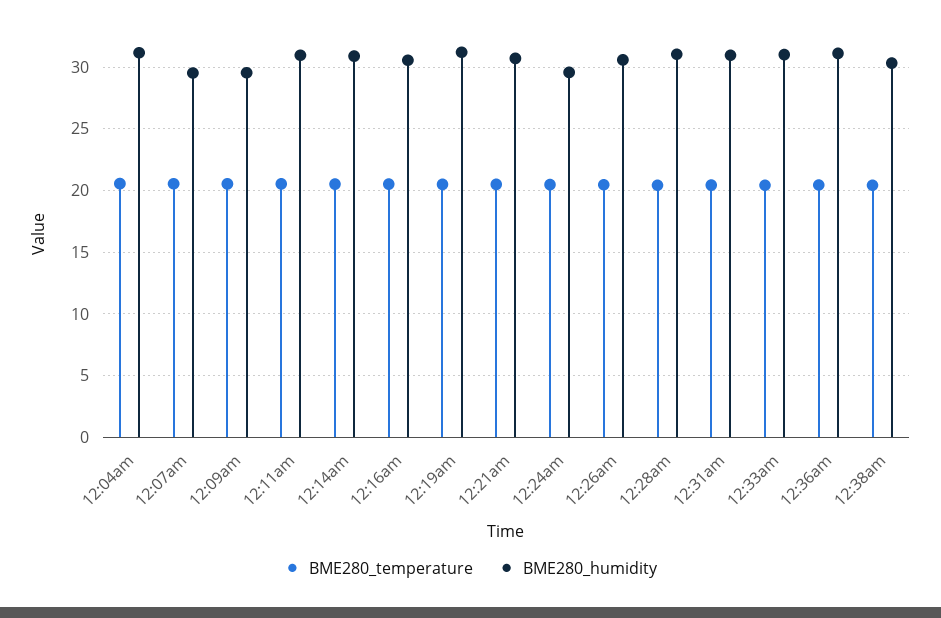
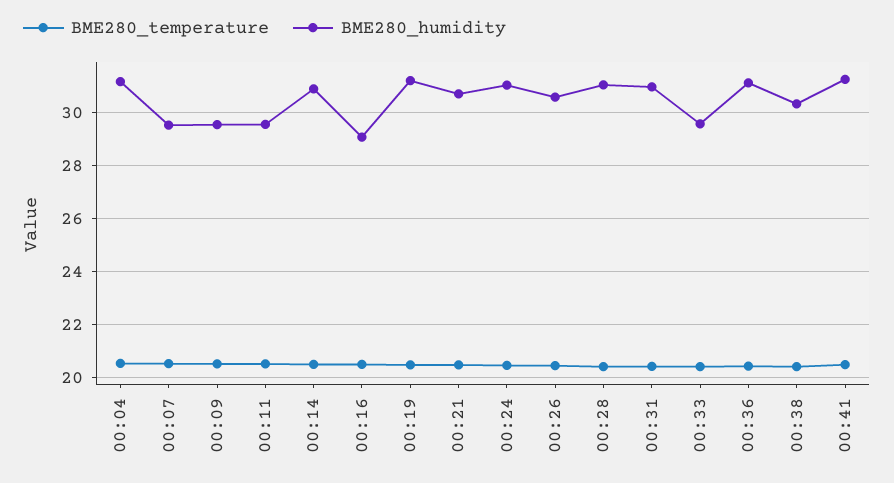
  {
    "BME280_temperature": {
      "12:04am": 20.5,
      "12:07am": 20.5,
      "12:09am": 20.5,
      "12:11am": 20.5,
      "12:14am": 20.5,
      "12:16am": 20.5,
      "12:19am": 20.5,
      "12:21am": 20.5,
      "12:24am": 20.5,
      "12:26am": 20.5,
      "12:28am": 20.5,
      "12:31am": 20.5,
      "12:33am": 20.5,
      "12:36am": 20.5,
-     "12:38am": 20.5
+     "12:38am": 20.5,
+     "00:41": 20.5
    },
    "BME280_humidity": {
      "12:04am": 31.25,
      "12:07am": 29.5,
      "12:09am": 29.5,
-     "12:11am": 31,
+     "12:11am": 29.5,
      "12:14am": 31,
-     "12:16am": 30.5,
+     "12:16am": 29,
      "12:19am": 31.25,
      "12:21am": 30.75,
-     "12:24am": 29.5,
+     "12:24am": 31,
      "12:26am": 30.5,
      "12:28am": 31,
      "12:31am": 31,
-     "12:33am": 31,
+     "12:33am": 29.5,
      "12:36am": 31,
-     "12:38am": 30.25
+     "12:38am": 30.25,
+     "00:41": 31.25
    }
  }

